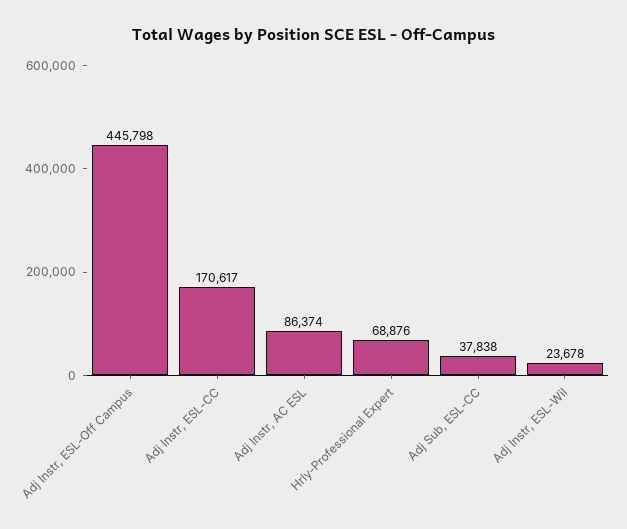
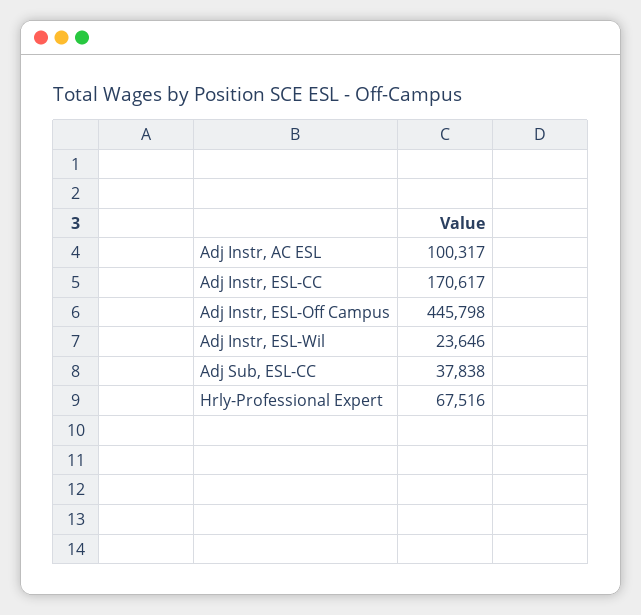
  {
    "Adj Instr, ESL-Off Campus": 445798,
    "Adj Instr, ESL-CC": 170617,
-   "Adj Instr, AC ESL": 86374,
+   "Adj Instr, AC ESL": 100317,
-   "Hrly-Professional Expert": 68876,
+   "Hrly-Professional Expert": 67516,
    "Adj Sub, ESL-CC": 37838,
-   "Adj Instr, ESL-Wil": 23678
+   "Adj Instr, ESL-Wil": 23646
  }

